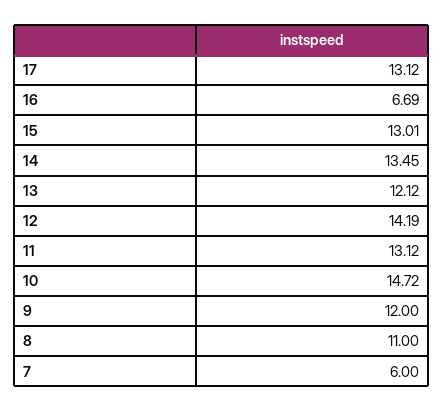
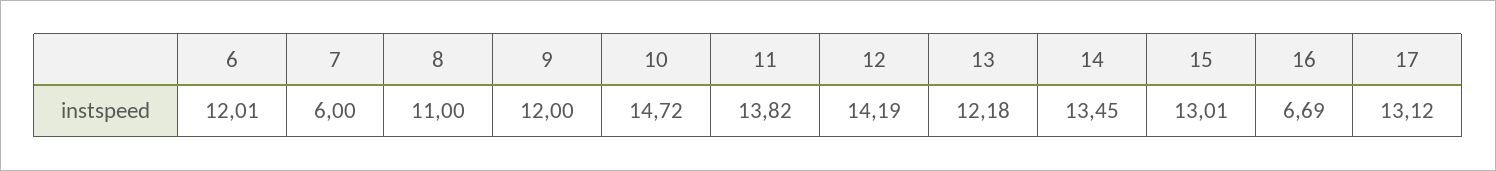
  {
    "17": 13.12,
    "16": 6.69,
    "15": 13.01,
    "14": 13.45,
-   "13": 12.12,
+   "13": 12.18,
    "12": 14.19,
-   "11": 13.12,
+   "11": 13.82,
    "10": 14.72,
    "9": 12,
    "8": 11,
-   "7": 6
+   "7": 6,
+   "6": 12.01
  }

